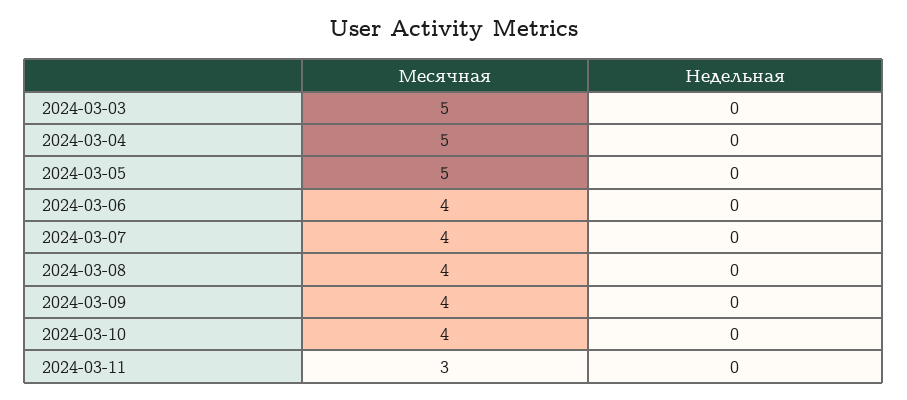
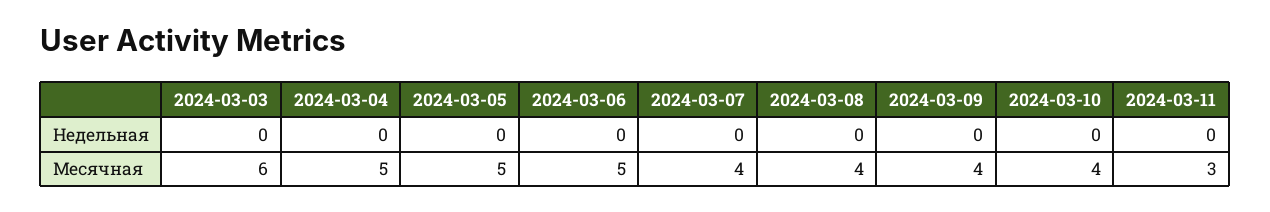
  {
    "Месячная": {
-     "2024-03-03": 5,
+     "2024-03-03": 6,
      "2024-03-04": 5,
      "2024-03-05": 5,
-     "2024-03-06": 4,
+     "2024-03-06": 5,
      "2024-03-07": 4,
      "2024-03-08": 4,
      "2024-03-09": 4,
      "2024-03-10": 4,
      "2024-03-11": 3
    },
    "Недельная": {
      "2024-03-03": 0,
      "2024-03-04": 0,
      "2024-03-05": 0,
      "2024-03-06": 0,
      "2024-03-07": 0,
      "2024-03-08": 0,
      "2024-03-09": 0,
      "2024-03-10": 0,
      "2024-03-11": 0
    }
  }

